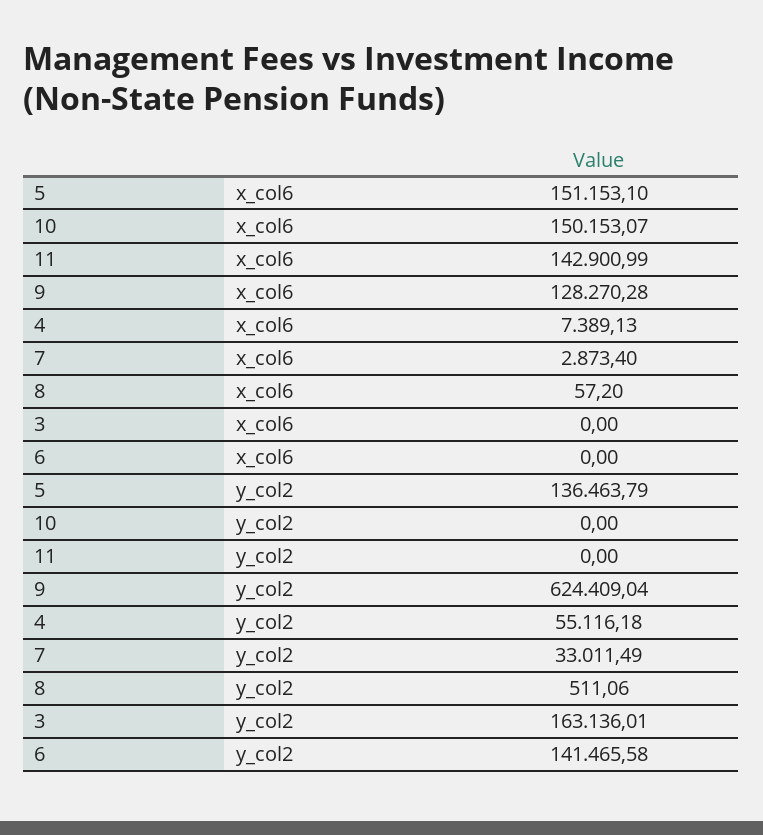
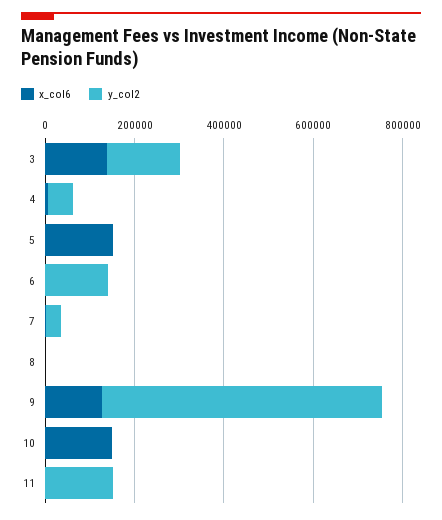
  {
    "x_col6": {
      "5": 151153.1,
      "10": 150153.07,
-     "11": 142900.99,
+     "11": 0,
      "9": 128270.28,
      "4": 7389.13,
      "7": 2873.4,
      "8": 57.2,
-     "3": 0,
+     "3": 150000,
      "6": 0
    },
    "y_col2": {
-     "5": 136463.79,
+     "5": 0,
      "10": 0,
-     "11": 0,
+     "11": 150000,
      "9": 624409.04,
      "4": 55116.18,
      "7": 33011.49,
      "8": 511.06,
      "3": 163136.01,
      "6": 141465.58
    }
  }

